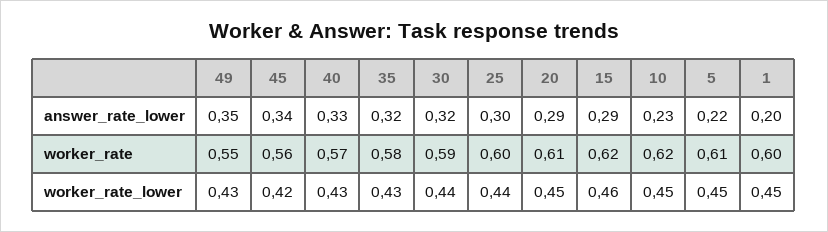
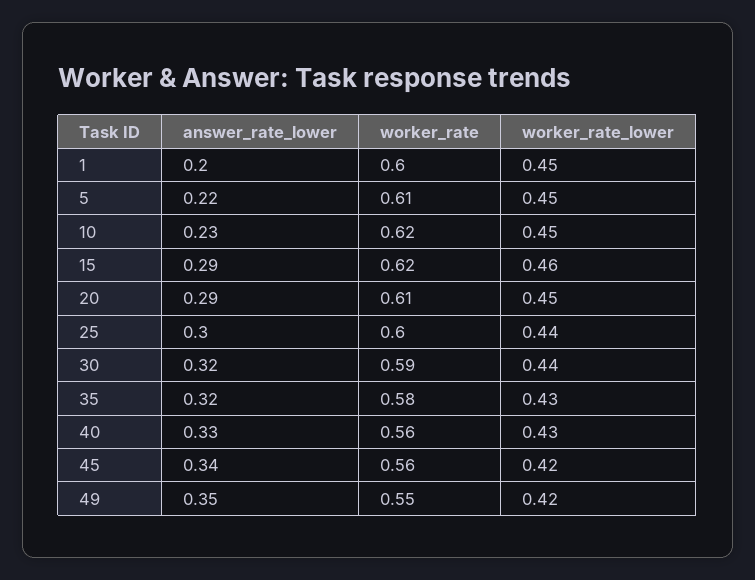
  {
    "49": {
      "answer_rate_lower": 0.35,
      "worker_rate": 0.55,
-     "worker_rate_lower": 0.43
+     "worker_rate_lower": 0.42
    },
    "45": {
      "answer_rate_lower": 0.34,
      "worker_rate": 0.56,
      "worker_rate_lower": 0.42
    },
    "40": {
      "answer_rate_lower": 0.33,
-     "worker_rate": 0.57,
+     "worker_rate": 0.56,
      "worker_rate_lower": 0.43
    },
    "35": {
      "answer_rate_lower": 0.32,
      "worker_rate": 0.58,
      "worker_rate_lower": 0.43
    },
    "30": {
      "answer_rate_lower": 0.32,
      "worker_rate": 0.59,
      "worker_rate_lower": 0.44
    },
    "25": {
      "answer_rate_lower": 0.3,
      "worker_rate": 0.6,
      "worker_rate_lower": 0.44
    },
    "20": {
      "answer_rate_lower": 0.29,
      "worker_rate": 0.61,
      "worker_rate_lower": 0.45
    },
    "15": {
      "answer_rate_lower": 0.29,
      "worker_rate": 0.62,
      "worker_rate_lower": 0.46
    },
    "10": {
      "answer_rate_lower": 0.23,
      "worker_rate": 0.62,
      "worker_rate_lower": 0.45
    },
    "5": {
      "answer_rate_lower": 0.22,
      "worker_rate": 0.61,
      "worker_rate_lower": 0.45
    },
    "1": {
      "answer_rate_lower": 0.2,
      "worker_rate": 0.6,
      "worker_rate_lower": 0.45
    }
  }

